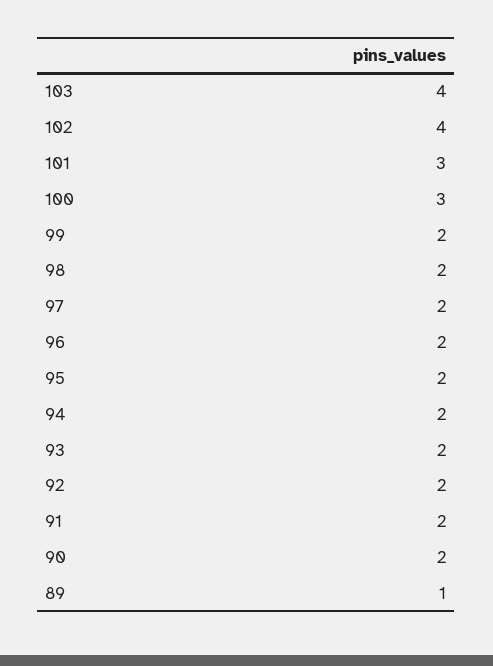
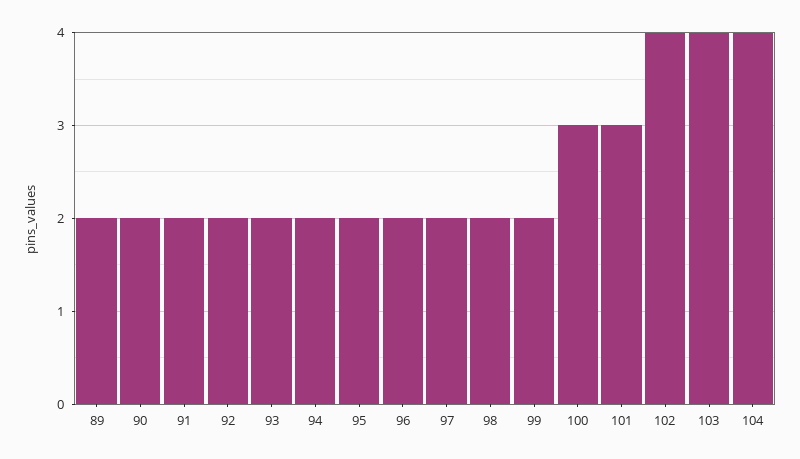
  {
    "103": 4,
    "102": 4,
    "101": 3,
    "100": 3,
    "99": 2,
    "98": 2,
    "97": 2,
    "96": 2,
    "95": 2,
    "94": 2,
    "93": 2,
    "92": 2,
    "91": 2,
    "90": 2,
-   "89": 1
+   "89": 2,
+   "104": 4
  }

